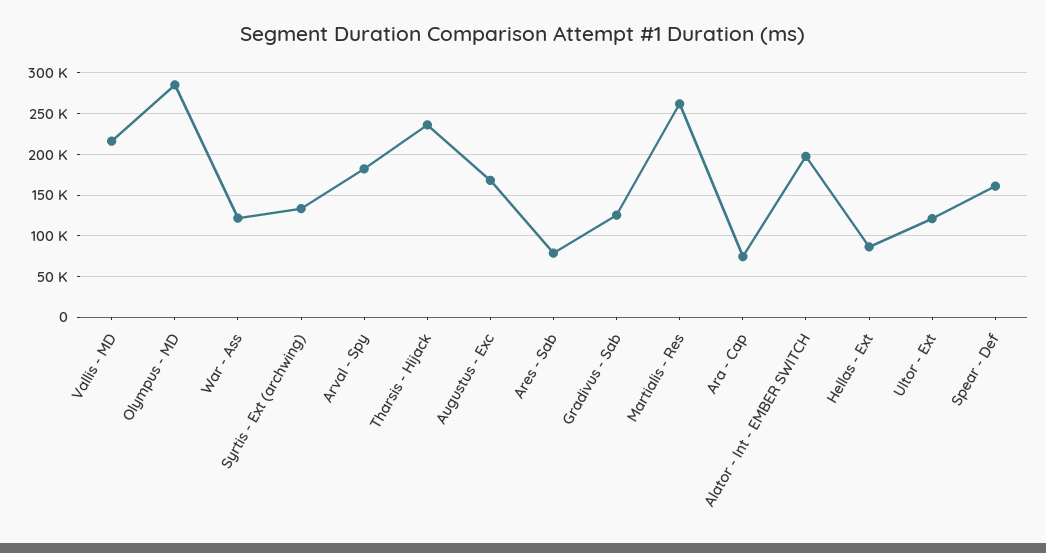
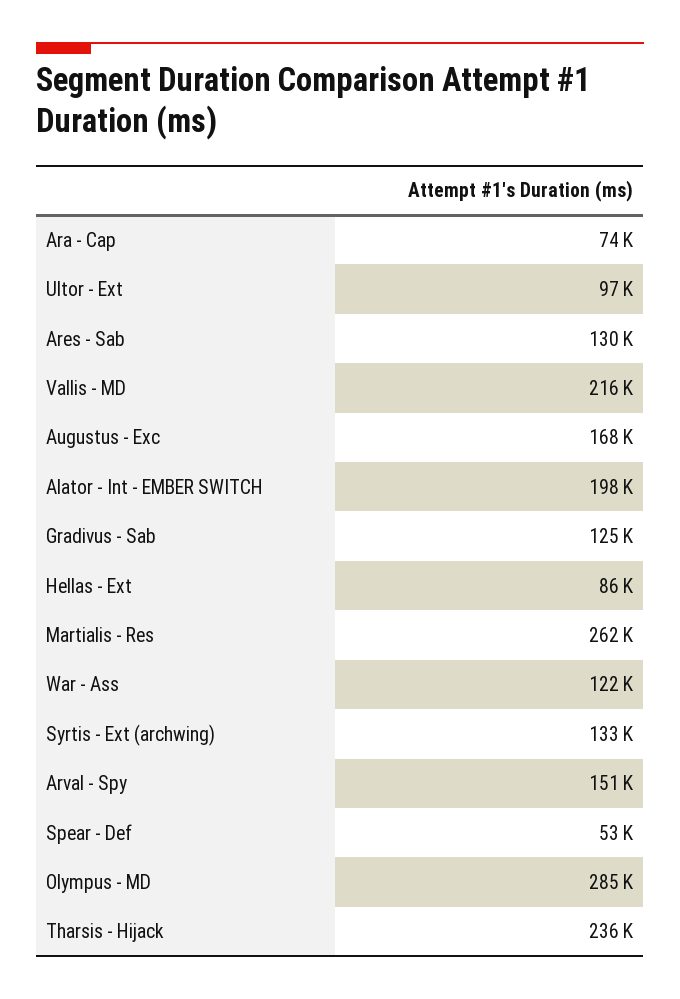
  {
    "Vallis - MD": 216000,
    "Olympus - MD": 285000,
    "War - Ass": 122000,
    "Syrtis - Ext (archwing)": 133000,
-   "Arval - Spy": 180000,
+   "Arval - Spy": 151000,
    "Tharsis - Hijack": 236000,
    "Augustus - Exc": 168000,
-   "Ares - Sab": 80000,
+   "Ares - Sab": 130000,
    "Gradivus - Sab": 125000,
    "Martialis - Res": 262000,
    "Ara - Cap": 74000,
    "Alator - Int - EMBER SWITCH": 198000,
    "Hellas - Ext": 86000,
-   "Ultor - Ext": 120000,
+   "Ultor - Ext": 97000,
-   "Spear - Def": 160000
+   "Spear - Def": 53000
  }

